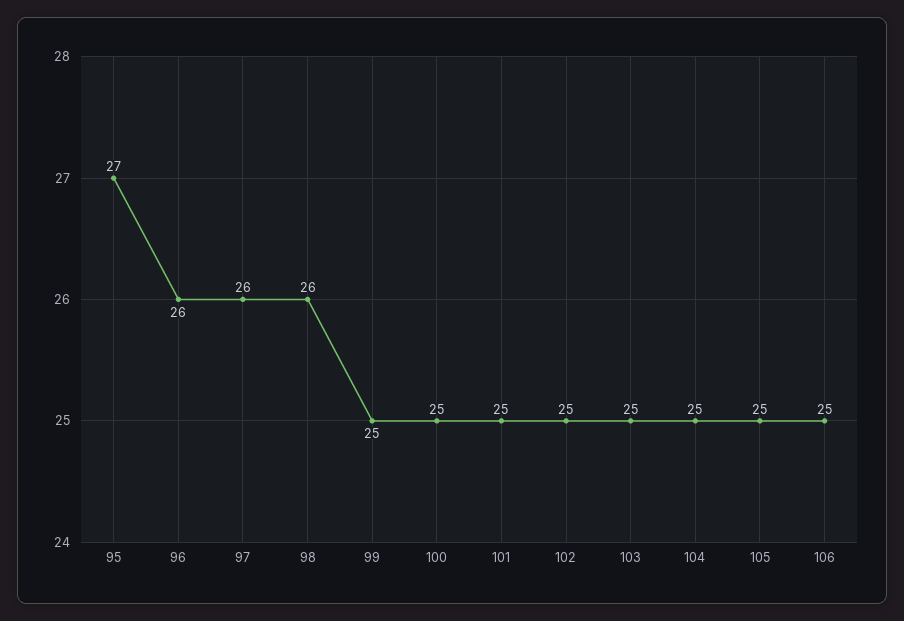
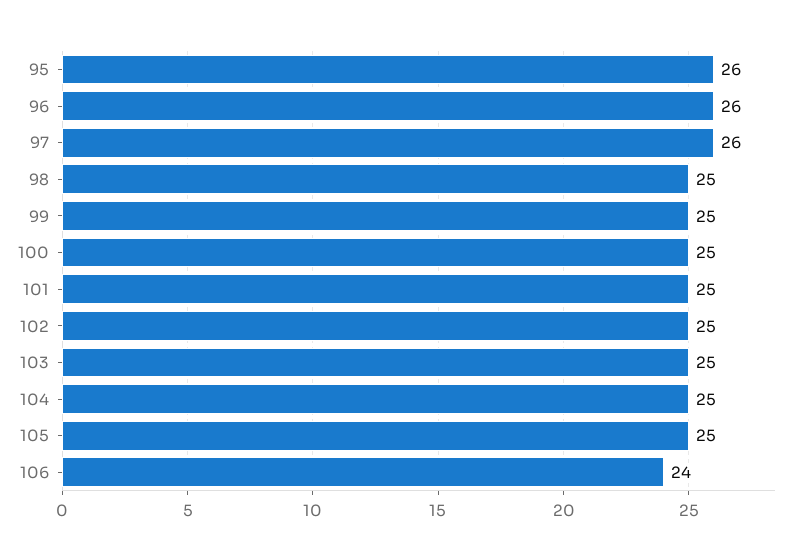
  {
-   "95": 27,
+   "95": 26,
    "96": 26,
    "97": 26,
-   "98": 26,
+   "98": 25,
    "99": 25,
    "100": 25,
    "101": 25,
    "102": 25,
    "103": 25,
    "104": 25,
    "105": 25,
-   "106": 25
+   "106": 24
  }

